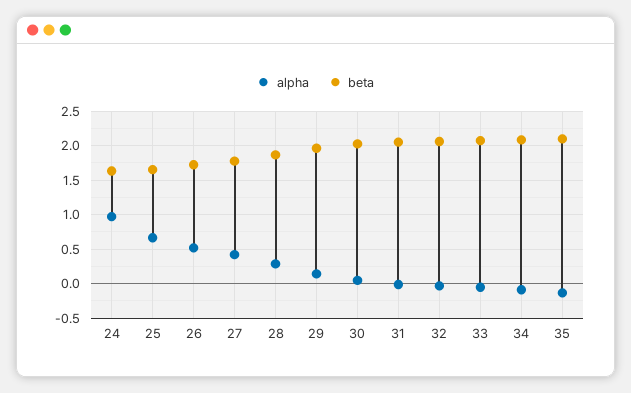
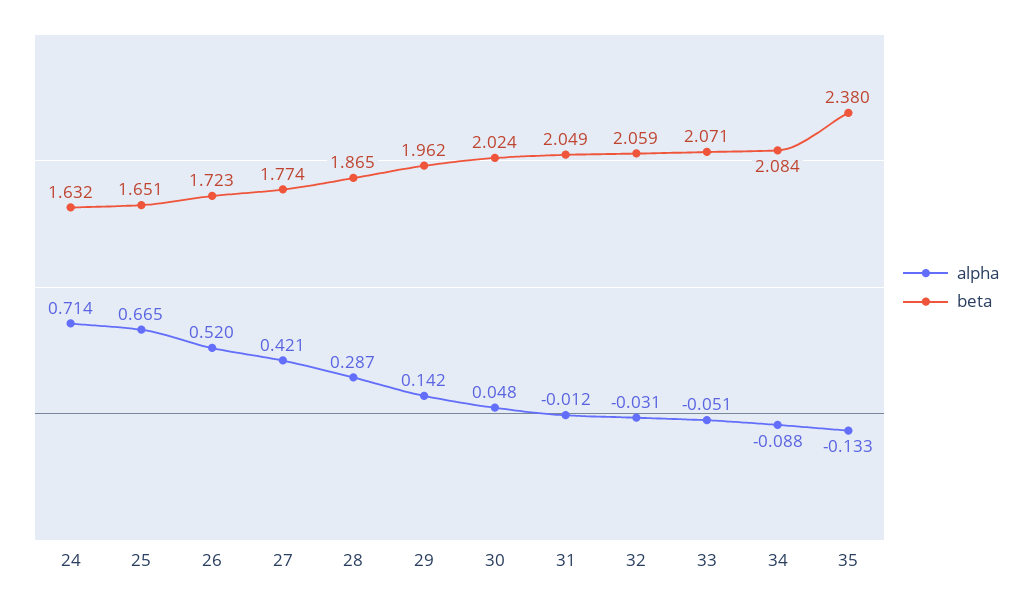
  {
    "alpha": {
-     "24": 1,
+     "24": 0.714,
      "25": 0.665,
      "26": 0.52,
      "27": 0.421,
      "28": 0.287,
      "29": 0.142,
      "30": 0.048,
      "31": -0.012,
      "32": -0.031,
      "33": -0.051,
      "34": -0.088,
      "35": -0.133
    },
    "beta": {
      "24": 1.632,
      "25": 1.651,
      "26": 1.723,
      "27": 1.774,
      "28": 1.865,
      "29": 1.962,
      "30": 2.024,
      "31": 2.049,
      "32": 2.059,
      "33": 2.071,
      "34": 2.084,
-     "35": 2.1
+     "35": 2.38
    }
  }

